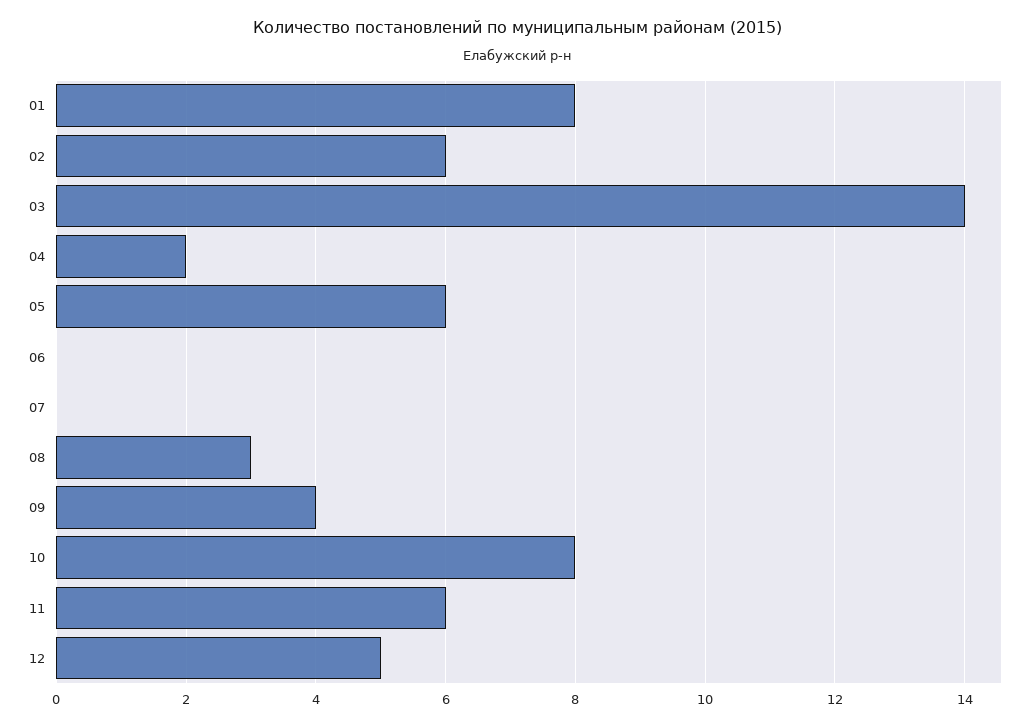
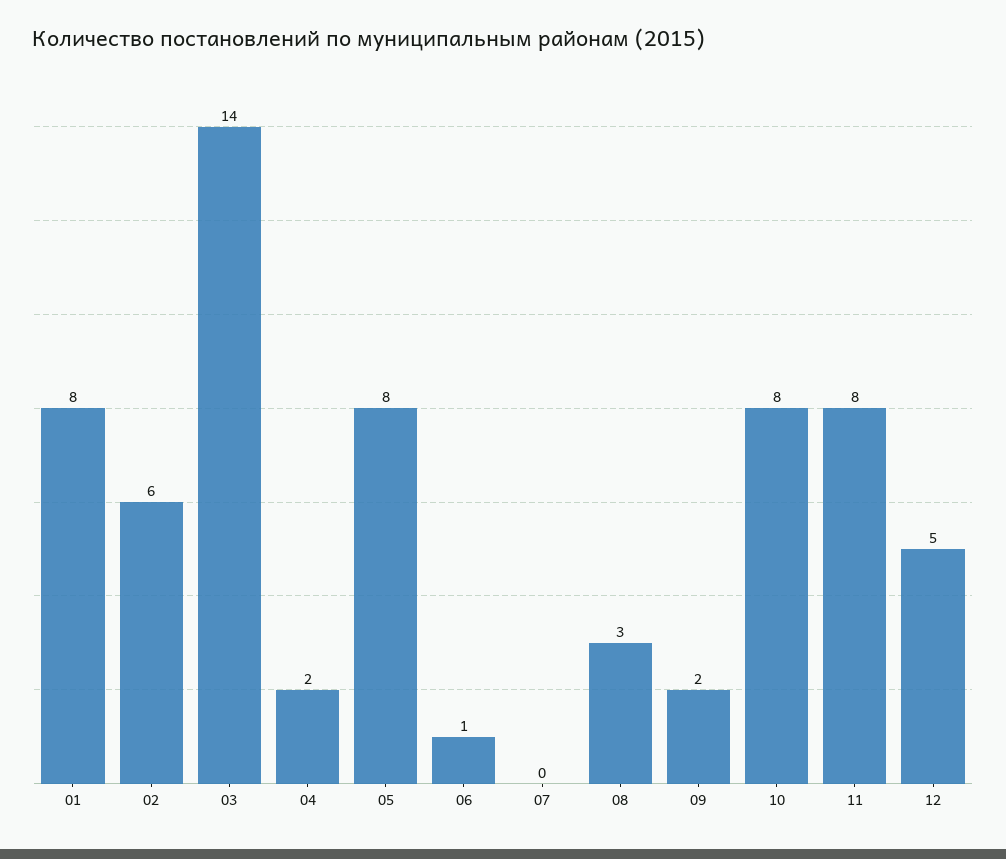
  {
    "01": 8,
    "02": 6,
    "03": 14,
    "04": 2,
-   "05": 6,
+   "05": 8,
-   "06": 0,
+   "06": 1,
    "07": 0,
    "08": 3,
-   "09": 4,
+   "09": 2,
    "10": 8,
-   "11": 6,
+   "11": 8,
    "12": 5
  }

